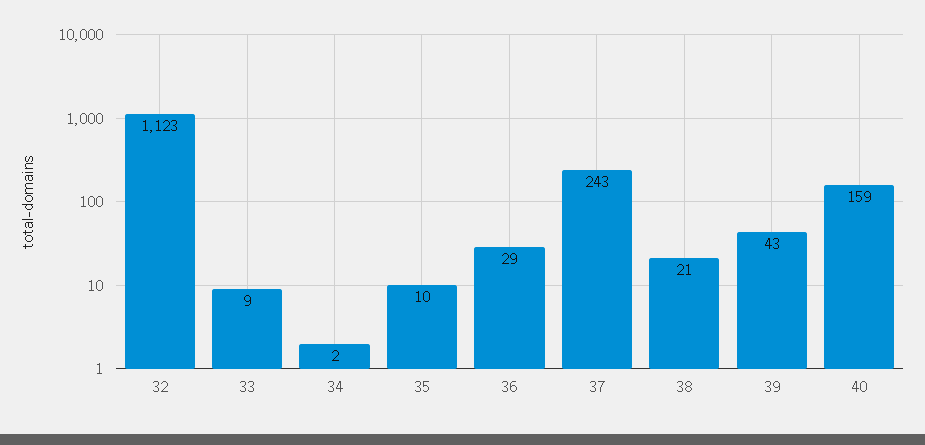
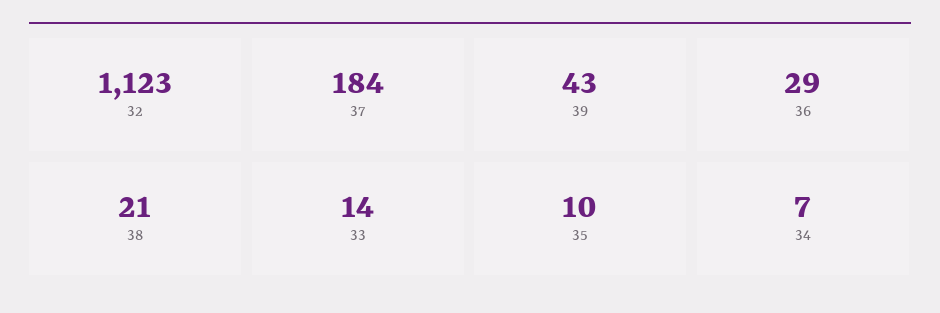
  {
    "32": 1123,
-   "33": 9,
+   "33": 14,
-   "34": 2,
+   "34": 7,
    "35": 10,
    "36": 29,
-   "37": 243,
+   "37": 184,
    "38": 21,
-   "39": 43,
+   "39": 43
-   "40": 159
  }

